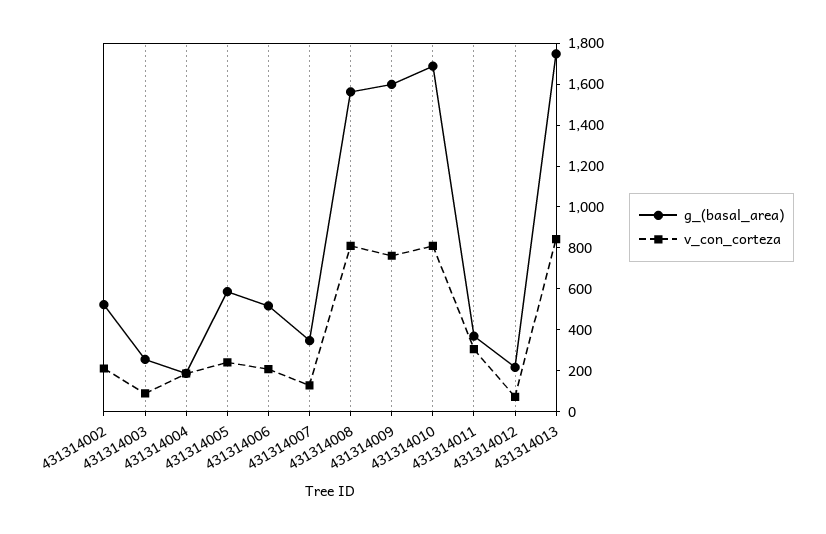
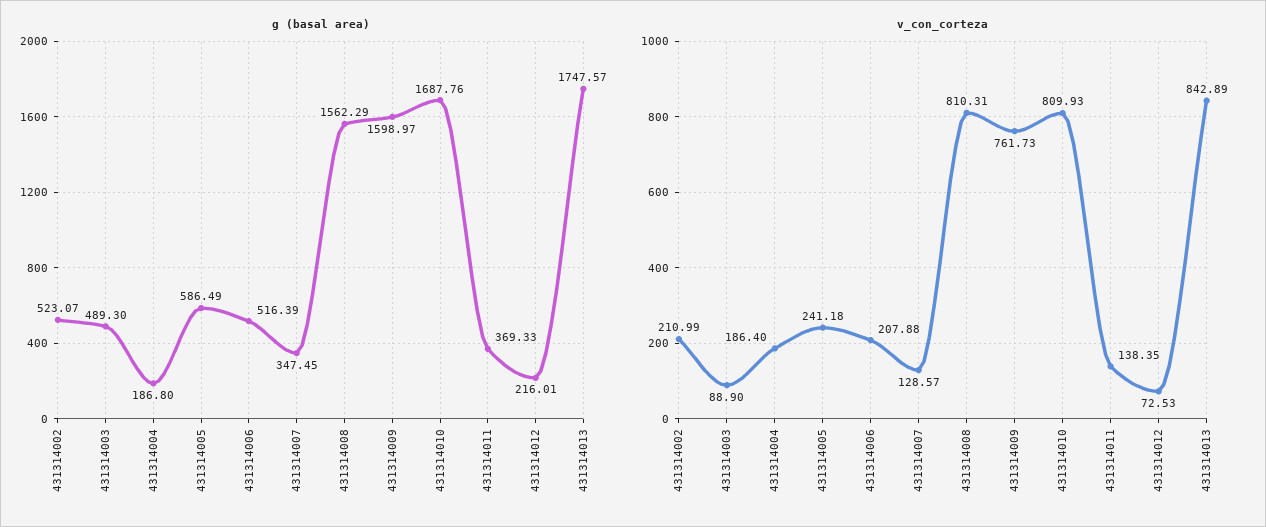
  {
    "g_(basal_area)": {
      "431314002": 523.07,
-     "431314003": 250,
+     "431314003": 489.3,
      "431314004": 186.8,
      "431314005": 586.49,
      "431314006": 516.39,
      "431314007": 347.45,
      "431314008": 1562.29,
      "431314009": 1598.97,
      "431314010": 1687.76,
      "431314011": 369.33,
      "431314012": 216.01,
      "431314013": 1747.57
    },
    "v_con_corteza": {
      "431314002": 210.99,
      "431314003": 88.9,
      "431314004": 186.4,
      "431314005": 241.18,
      "431314006": 207.88,
      "431314007": 128.57,
      "431314008": 810.31,
      "431314009": 761.73,
      "431314010": 809.93,
-     "431314011": 300,
+     "431314011": 138.35,
      "431314012": 72.53,
      "431314013": 842.89
    }
  }

